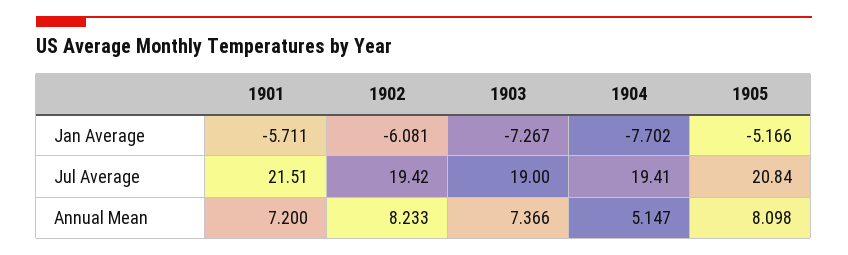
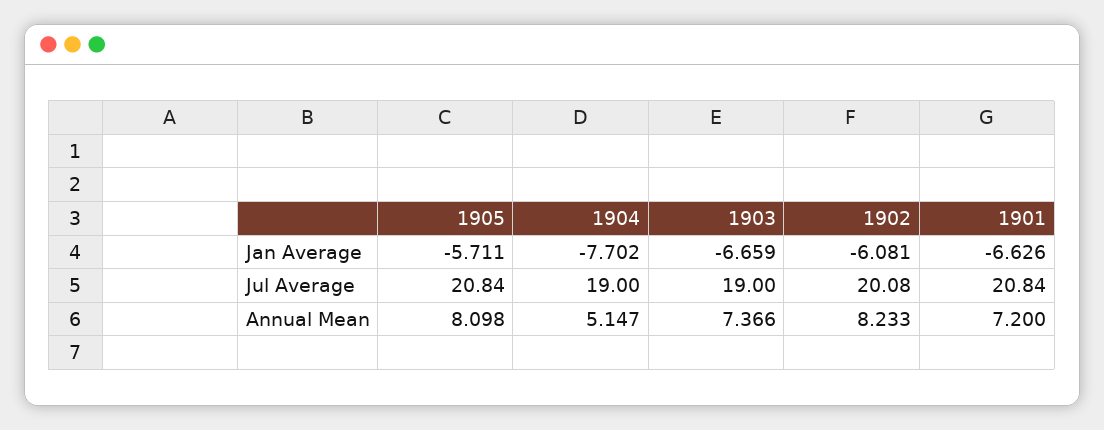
  {
    "1901": {
-     "Jan Average": -5.711,
+     "Jan Average": -6.626,
-     "Jul Average": 21.51,
+     "Jul Average": 20.84,
      "Annual Mean": 7.2
    },
    "1902": {
      "Jan Average": -6.081,
-     "Jul Average": 19.42,
+     "Jul Average": 20.08,
      "Annual Mean": 8.233
    },
    "1903": {
-     "Jan Average": -7.267,
+     "Jan Average": -6.659,
      "Jul Average": 19,
      "Annual Mean": 7.366
    },
    "1904": {
      "Jan Average": -7.702,
-     "Jul Average": 19.41,
+     "Jul Average": 19,
      "Annual Mean": 5.147
    },
    "1905": {
-     "Jan Average": -5.166,
+     "Jan Average": -5.711,
      "Jul Average": 20.84,
      "Annual Mean": 8.098
    }
  }

